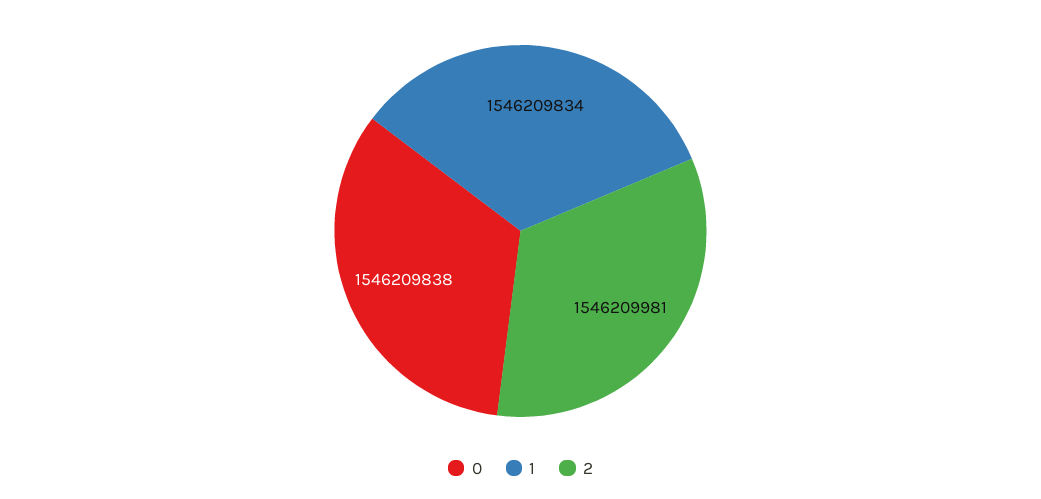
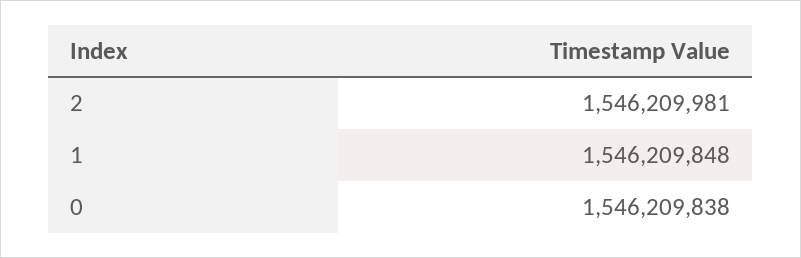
  {
    "0": 1546209838,
-   "1": 1546209834,
+   "1": 1546209848,
    "2": 1546209981
  }

